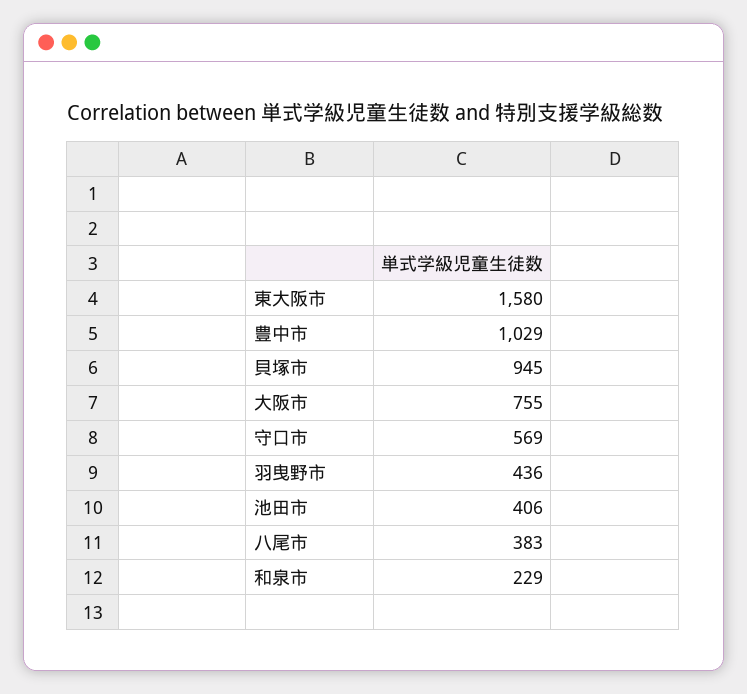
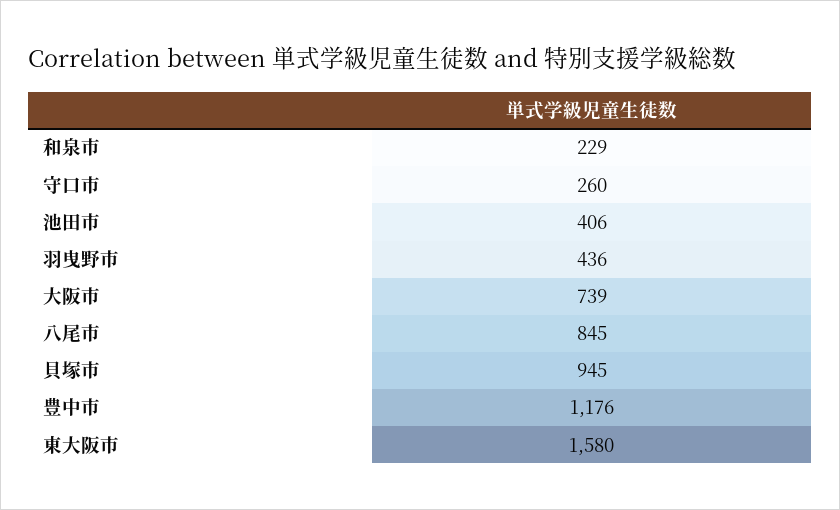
  {
    "東大阪市": 1580,
-   "豊中市": 1029,
+   "豊中市": 1176,
    "貝塚市": 945,
-   "大阪市": 755,
+   "大阪市": 739,
-   "守口市": 569,
+   "守口市": 260,
    "羽曳野市": 436,
    "池田市": 406,
-   "八尾市": 383,
+   "八尾市": 845,
    "和泉市": 229
  }

